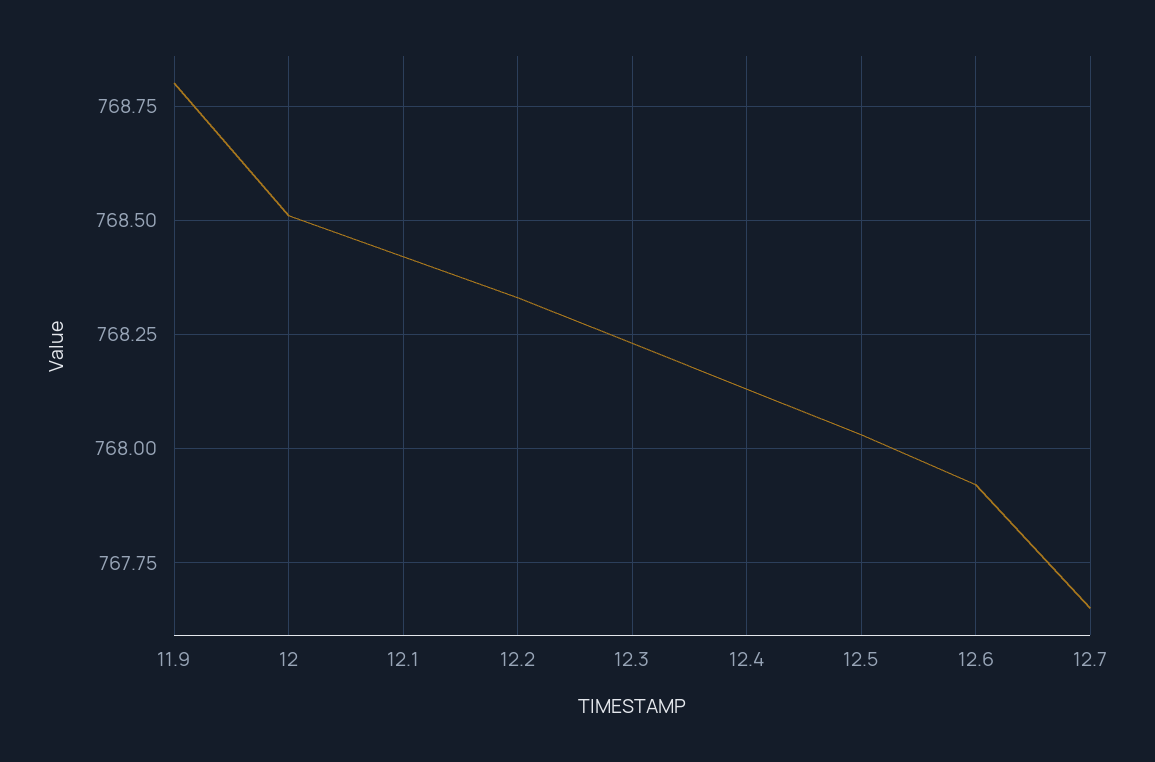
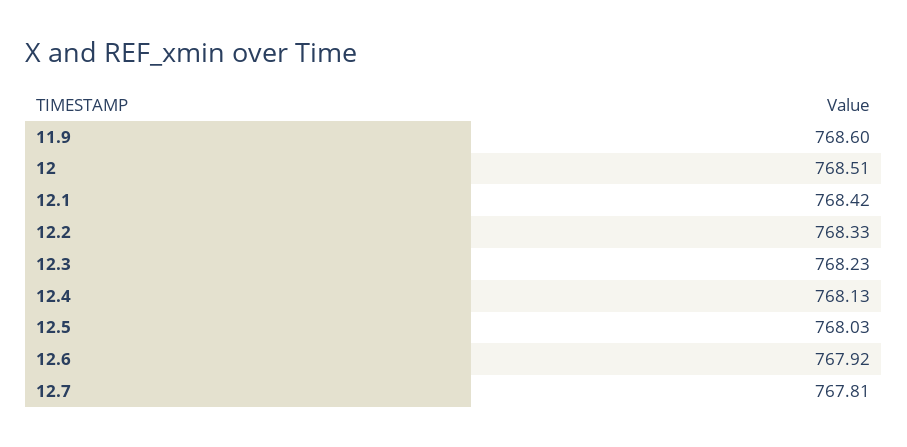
  {
-   "11.9": 768.8,
+   "11.9": 768.6,
    "12": 768.51,
    "12.1": 768.42,
    "12.2": 768.33,
    "12.3": 768.23,
    "12.4": 768.13,
    "12.5": 768.03,
    "12.6": 767.92,
-   "12.7": 767.65
+   "12.7": 767.81
  }

